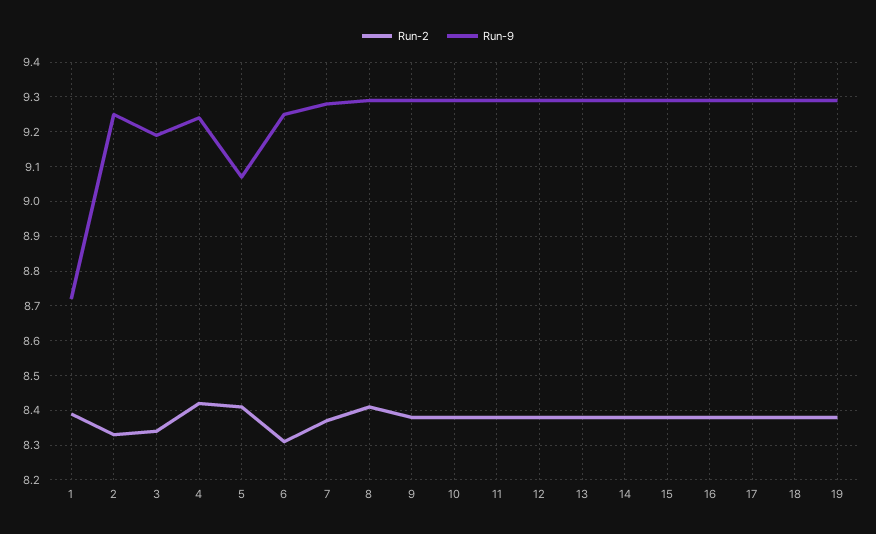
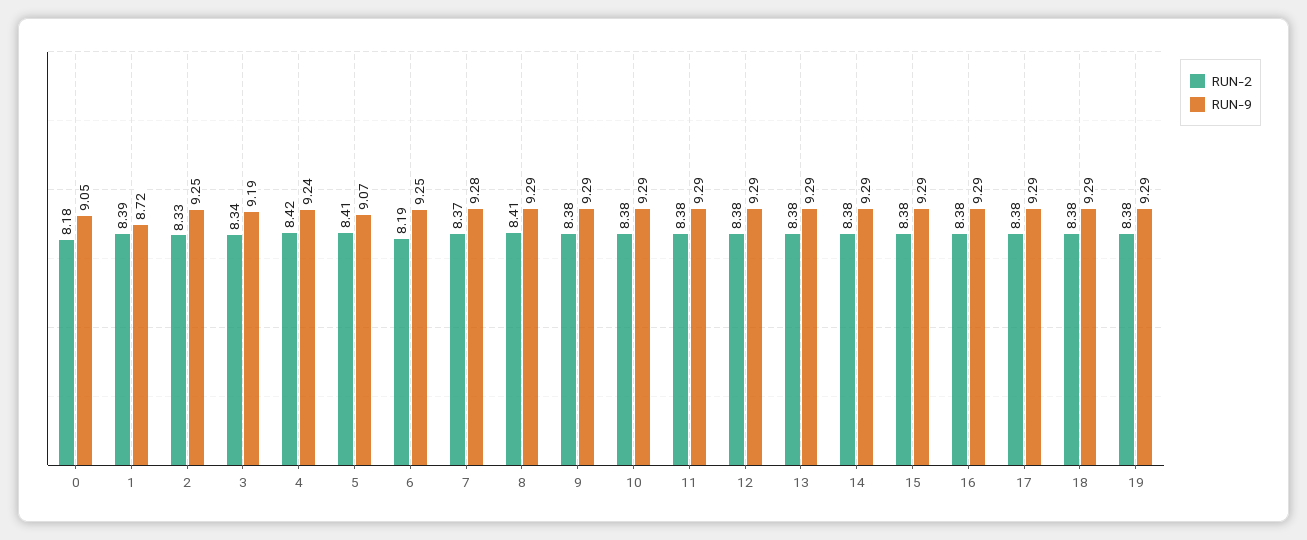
  {
    "Run-2": {
      "1": 8.39,
      "2": 8.33,
      "3": 8.34,
      "4": 8.42,
      "5": 8.41,
-     "6": 8.3,
+     "6": 8.19,
      "7": 8.37,
      "8": 8.41,
      "9": 8.38,
      "10": 8.38,
      "11": 8.38,
      "12": 8.38,
      "13": 8.38,
      "14": 8.38,
      "15": 8.38,
      "16": 8.38,
      "17": 8.38,
      "18": 8.38,
-     "19": 8.38
+     "19": 8.38,
+     "0": 8.18
    },
    "Run-9": {
      "1": 8.72,
      "2": 9.25,
      "3": 9.19,
      "4": 9.24,
      "5": 9.07,
      "6": 9.25,
      "7": 9.28,
      "8": 9.29,
      "9": 9.29,
      "10": 9.29,
      "11": 9.29,
      "12": 9.29,
      "13": 9.29,
      "14": 9.29,
      "15": 9.29,
      "16": 9.29,
      "17": 9.29,
      "18": 9.29,
-     "19": 9.29
+     "19": 9.29,
+     "0": 9.05
    }
  }

